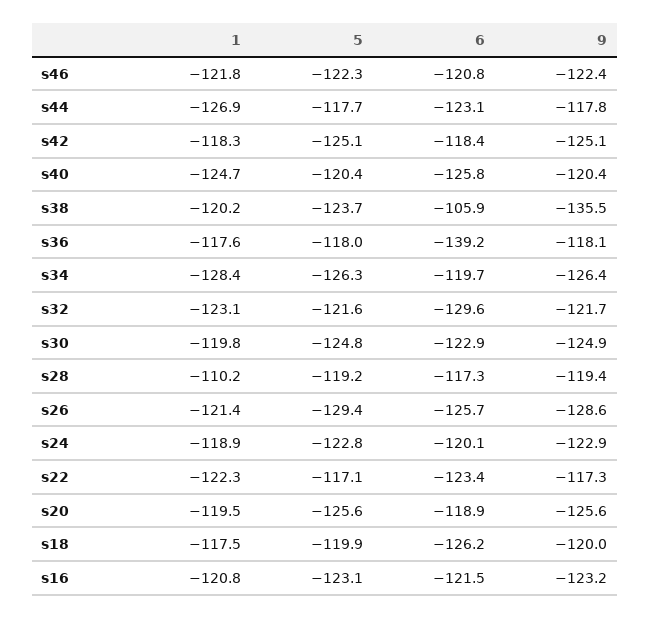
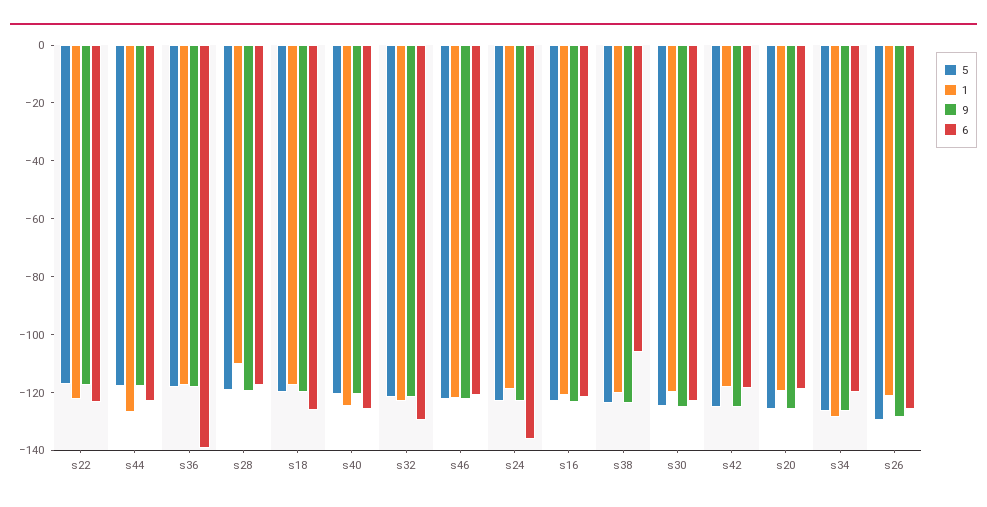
  {
    "1": {
      "s46": -121.8,
      "s44": -126.9,
      "s42": -118.3,
      "s40": -124.7,
      "s38": -120.2,
      "s36": -117.6,
      "s34": -128.4,
      "s32": -123.1,
      "s30": -119.8,
      "s28": -110.2,
      "s26": -121.4,
      "s24": -118.9,
      "s22": -122.3,
      "s20": -119.5,
      "s18": -117.5,
      "s16": -120.8
    },
    "5": {
      "s46": -122.3,
      "s44": -117.7,
      "s42": -125.1,
      "s40": -120.4,
      "s38": -123.7,
      "s36": -118,
      "s34": -126.3,
      "s32": -121.6,
      "s30": -124.8,
      "s28": -119.2,
      "s26": -129.4,
      "s24": -122.8,
      "s22": -117.1,
      "s20": -125.6,
      "s18": -119.9,
      "s16": -123.1
    },
    "6": {
      "s46": -120.8,
      "s44": -123.1,
      "s42": -118.4,
      "s40": -125.8,
      "s38": -105.9,
      "s36": -139.2,
      "s34": -119.7,
      "s32": -129.6,
      "s30": -122.9,
      "s28": -117.3,
      "s26": -125.7,
-     "s24": -120.1,
+     "s24": -135,
      "s22": -123.4,
      "s20": -118.9,
      "s18": -126.2,
      "s16": -121.5
    },
    "9": {
      "s46": -122.4,
      "s44": -117.8,
      "s42": -125.1,
      "s40": -120.4,
-     "s38": -135.5,
+     "s38": -125,
      "s36": -118.1,
      "s34": -126.4,
      "s32": -121.7,
      "s30": -124.9,
      "s28": -119.4,
      "s26": -128.6,
      "s24": -122.9,
      "s22": -117.3,
      "s20": -125.6,
      "s18": -120,
      "s16": -123.2
    }
  }

